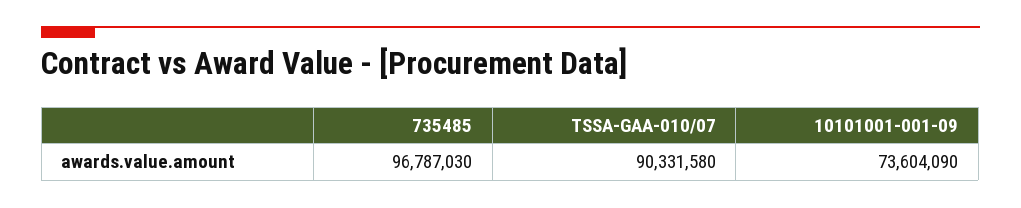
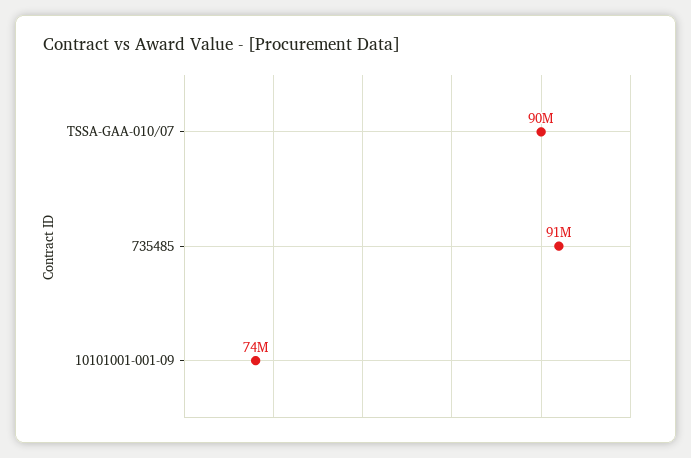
  {
-   "735485": 96787030,
+   "735485": 91000000,
    "TSSA-GAA-010/07": 90331580,
    "10101001-001-09": 73604090
  }

